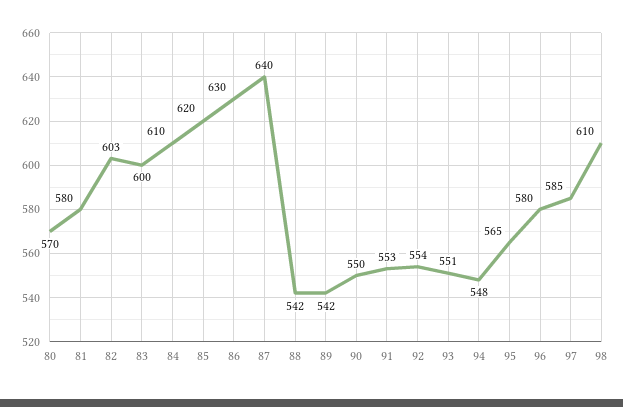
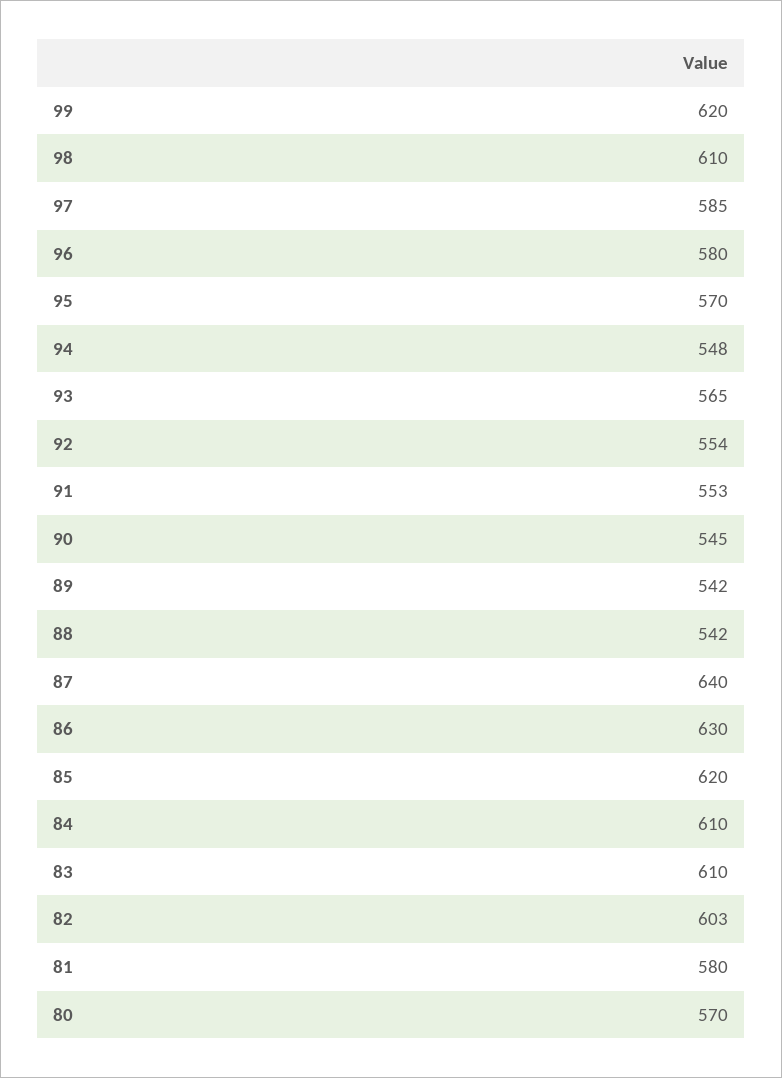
  {
    "80": 570,
    "81": 580,
    "82": 603,
-   "83": 600,
+   "83": 610,
    "84": 610,
    "85": 620,
    "86": 630,
    "87": 640,
    "88": 542,
    "89": 542,
-   "90": 550,
+   "90": 545,
    "91": 553,
    "92": 554,
-   "93": 551,
+   "93": 565,
    "94": 548,
-   "95": 565,
+   "95": 570,
    "96": 580,
    "97": 585,
-   "98": 610
+   "98": 610,
+   "99": 620
  }

